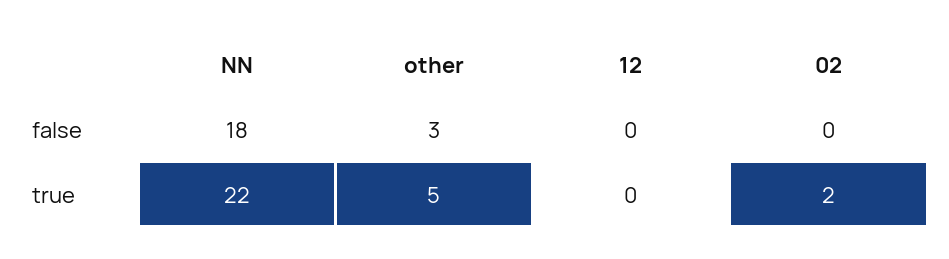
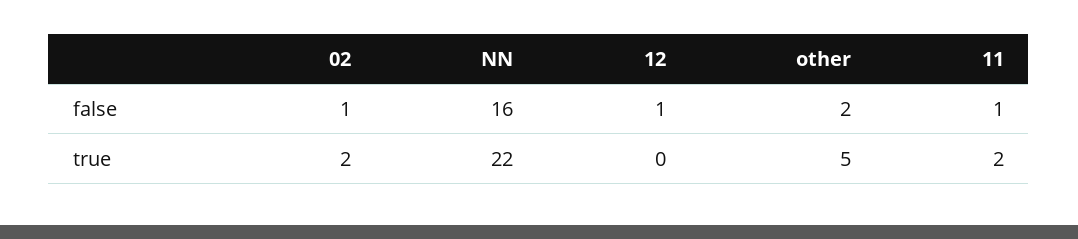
  {
    "NN": {
-     "false": 18,
+     "false": 16,
      "true": 22
    },
    "other": {
-     "false": 3,
+     "false": 2,
      "true": 5
    },
    "12": {
-     "false": 0,
+     "false": 1,
      "true": 0
    },
    "02": {
-     "false": 0,
+     "false": 1,
      "true": 2
-   }
+   },
+   "11": {
+     "false": 1,
+     "true": 2
+   }
  }

